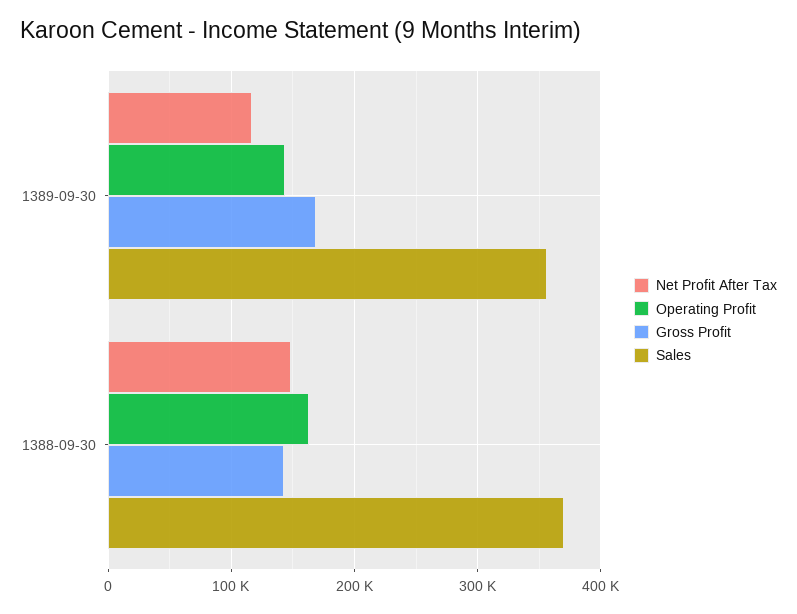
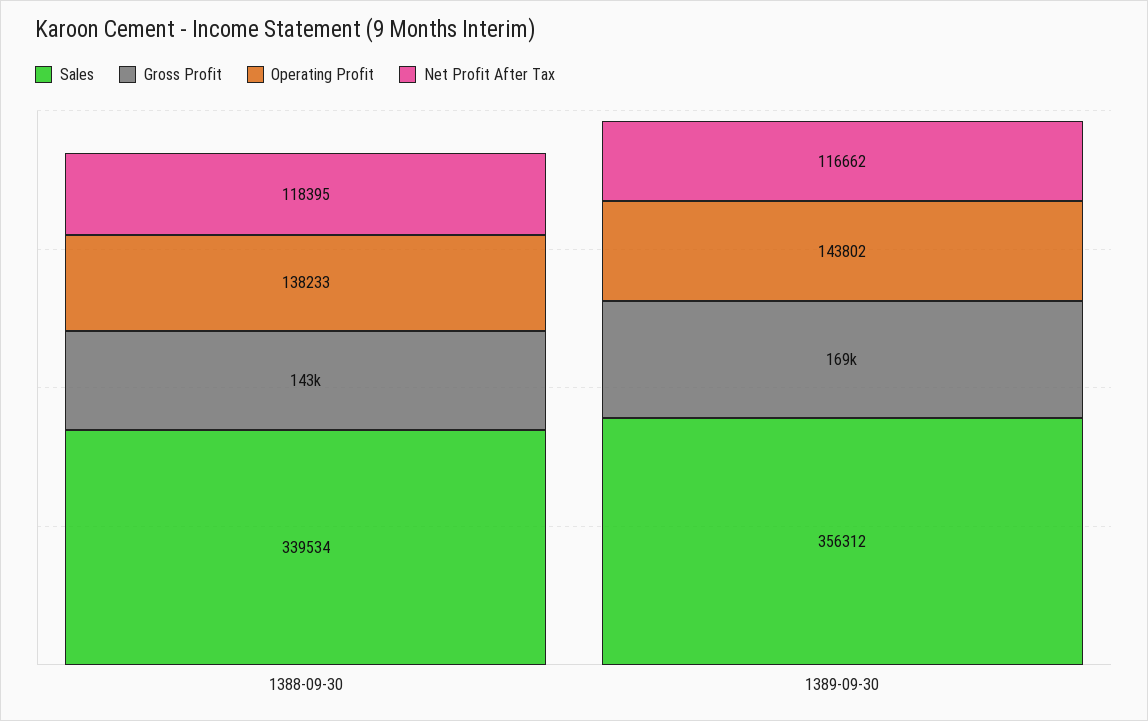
  {
    "Net Profit After Tax": {
      "1389-09-30": 116662,
-     "1388-09-30": 150000
+     "1388-09-30": 118395
    },
    "Operating Profit": {
      "1389-09-30": 143802,
-     "1388-09-30": 160000
+     "1388-09-30": 138233
    },
    "Gross Profit": {
      "1389-09-30": 169000,
      "1388-09-30": 143000
    },
    "Sales": {
      "1389-09-30": 356312,
-     "1388-09-30": 370000
+     "1388-09-30": 339534
    }
  }

